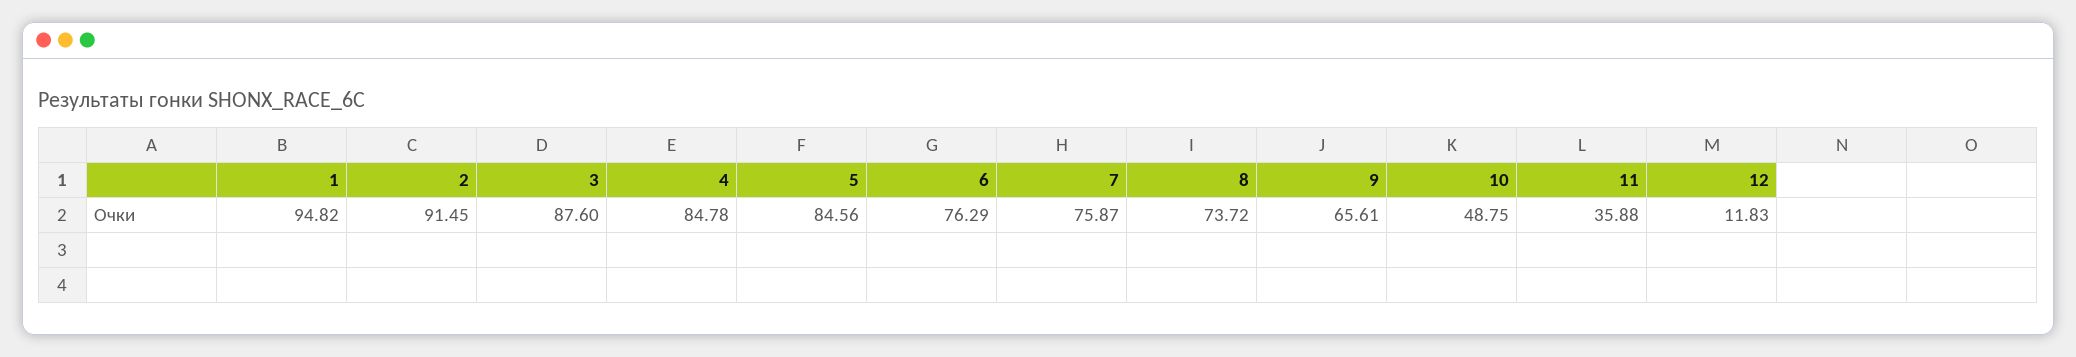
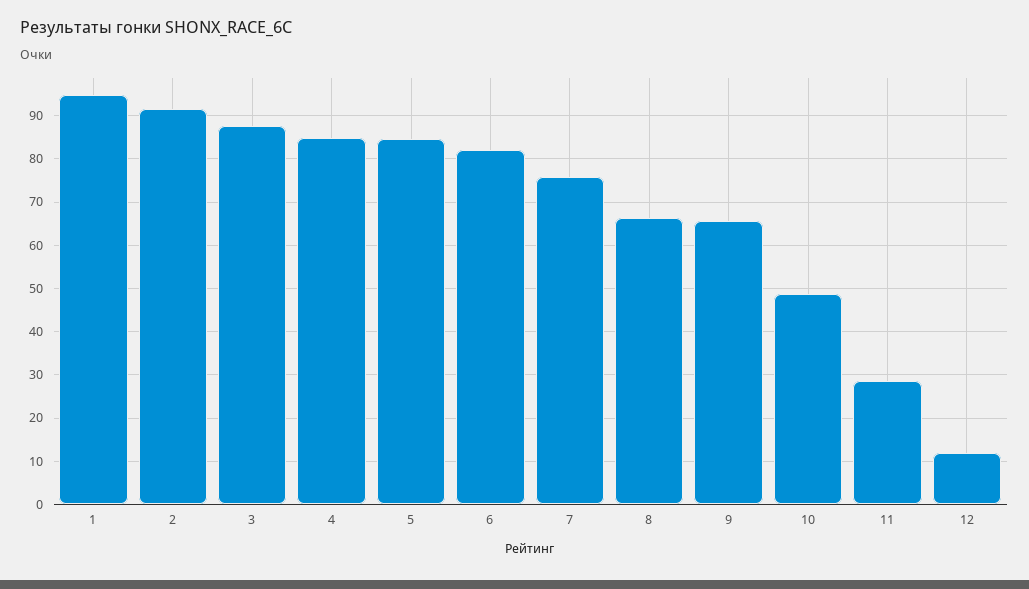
  {
    "1": 94.82,
    "2": 91.45,
    "3": 87.6,
    "4": 84.78,
    "5": 84.56,
-   "6": 76.29,
+   "6": 82,
    "7": 75.87,
-   "8": 73.72,
+   "8": 66,
    "9": 65.61,
    "10": 48.75,
-   "11": 35.88,
+   "11": 28,
    "12": 11.83
  }

